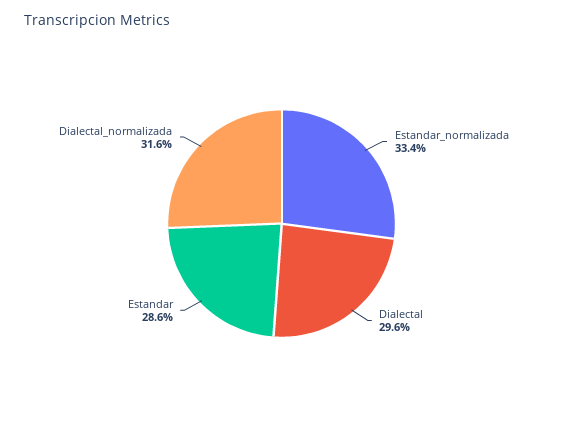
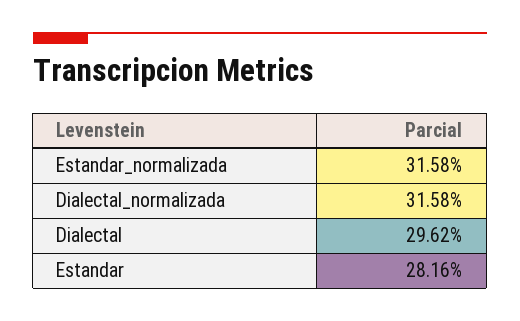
  {
-   "Estandar_normalizada": 33.4,
+   "Estandar_normalizada": 31.58,
    "Dialectal": 29.62,
-   "Estandar": 28.6,
+   "Estandar": 28.16,
    "Dialectal_normalizada": 31.58
  }

